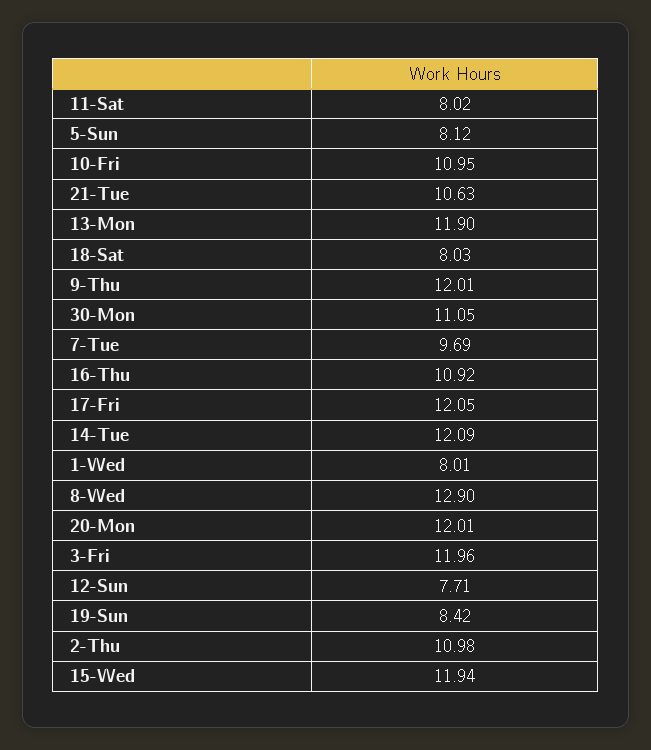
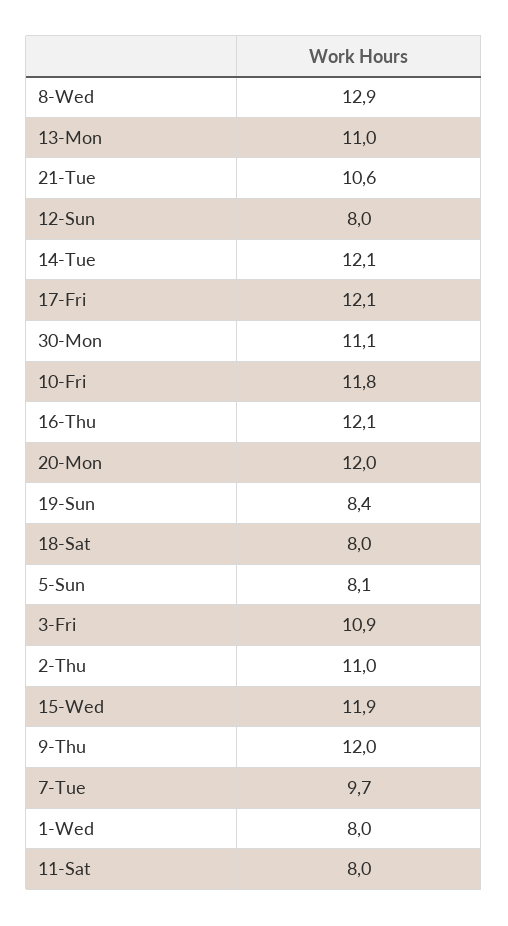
  {
    "11-Sat": 8.02,
    "5-Sun": 8.12,
-   "10-Fri": 10.95,
+   "10-Fri": 11.8,
    "21-Tue": 10.63,
-   "13-Mon": 11.9,
+   "13-Mon": 11,
    "18-Sat": 8.03,
    "9-Thu": 12.01,
    "30-Mon": 11.05,
    "7-Tue": 9.69,
-   "16-Thu": 10.92,
+   "16-Thu": 12.1,
    "17-Fri": 12.05,
    "14-Tue": 12.09,
    "1-Wed": 8.01,
    "8-Wed": 12.9,
    "20-Mon": 12.01,
-   "3-Fri": 11.96,
+   "3-Fri": 10.9,
-   "12-Sun": 7.71,
+   "12-Sun": 8,
    "19-Sun": 8.42,
    "2-Thu": 10.98,
    "15-Wed": 11.94
  }

